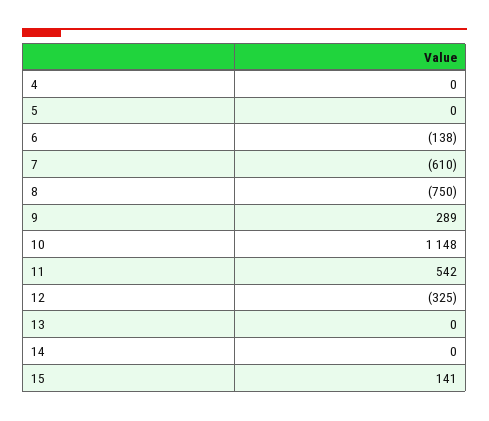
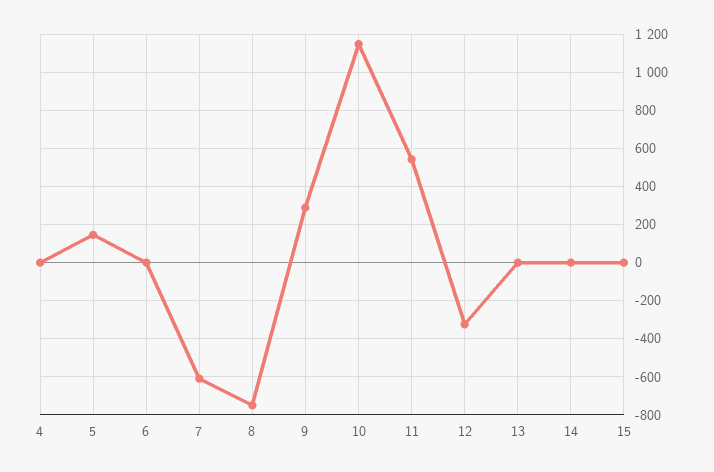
  {
    "4": 0,
-   "5": 0,
+   "5": 150,
-   "6": -138,
+   "6": 0,
    "7": -610,
    "8": -750,
    "9": 289,
    "10": 1148,
    "11": 542,
    "12": -325,
    "13": 0,
    "14": 0,
-   "15": 141
+   "15": 0
  }

